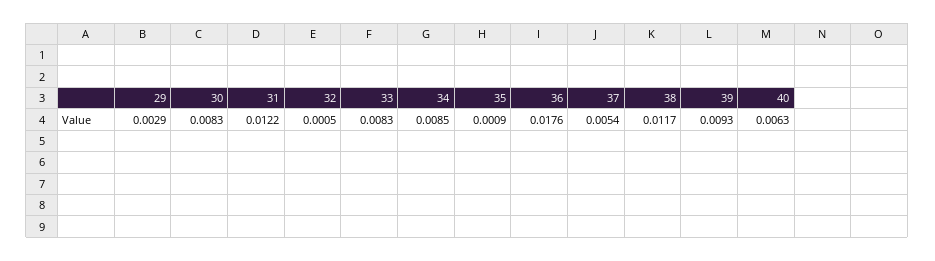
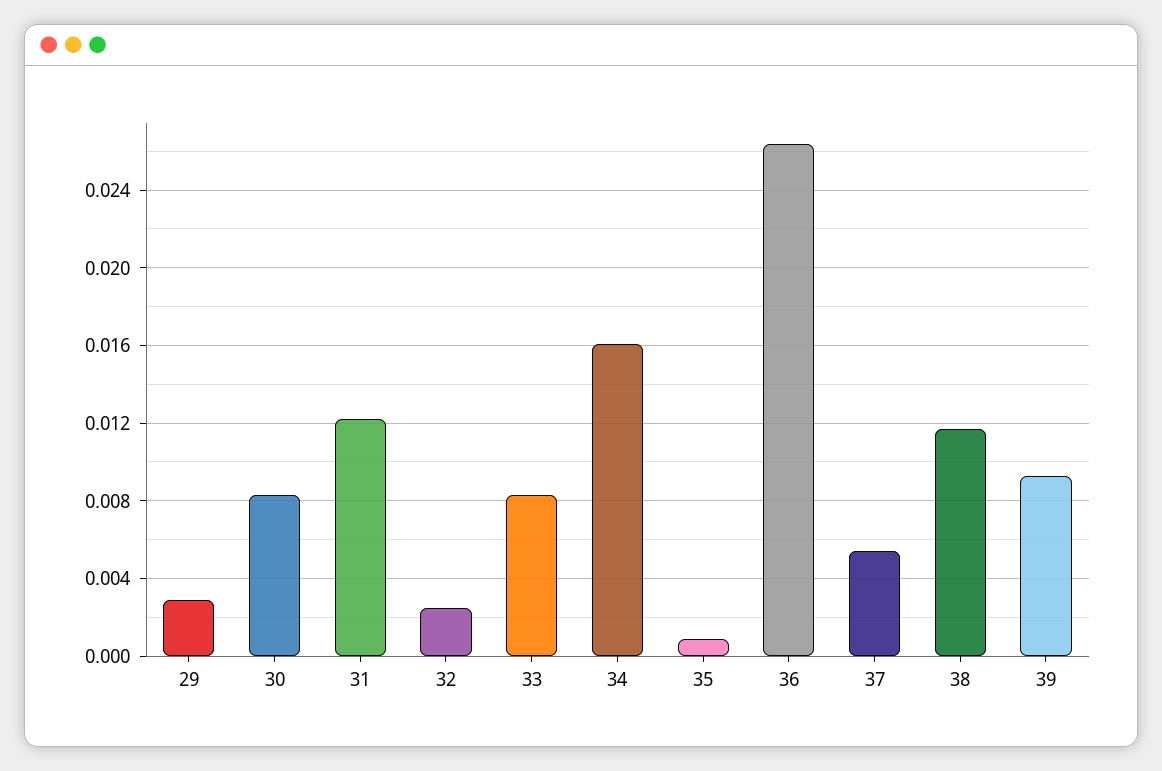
  {
    "29": 0.0029,
    "30": 0.0083,
    "31": 0.0122,
-   "32": 0.0005,
+   "32": 0.0025,
    "33": 0.0083,
-   "34": 0.0085,
+   "34": 0.016,
    "35": 0.0009,
-   "36": 0.0176,
+   "36": 0.0265,
    "37": 0.0054,
    "38": 0.0117,
-   "39": 0.0093,
+   "39": 0.0093
-   "40": 0.0063
  }

